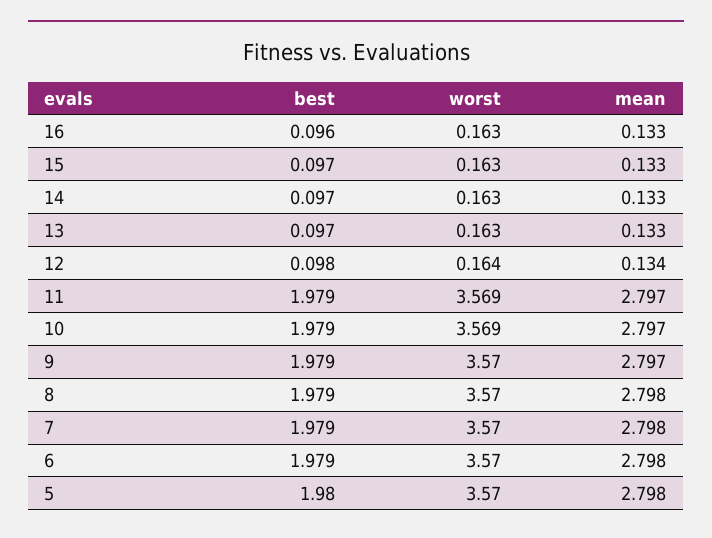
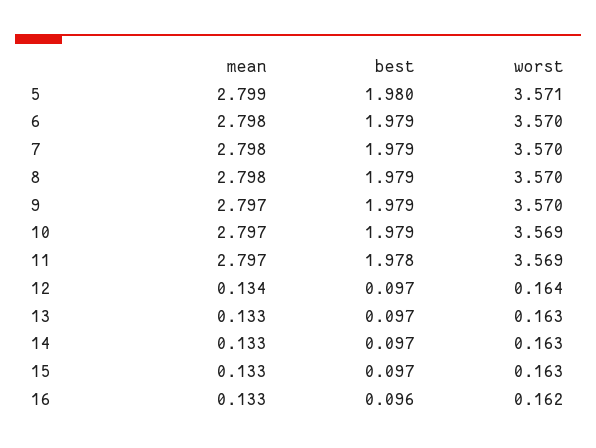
  {
    "best": {
      "16": 0.096,
      "15": 0.097,
      "14": 0.097,
      "13": 0.097,
-     "12": 0.098,
+     "12": 0.097,
-     "11": 1.979,
+     "11": 1.978,
      "10": 1.979,
      "9": 1.979,
      "8": 1.979,
      "7": 1.979,
      "6": 1.979,
      "5": 1.98
    },
    "worst": {
-     "16": 0.163,
+     "16": 0.162,
      "15": 0.163,
      "14": 0.163,
      "13": 0.163,
      "12": 0.164,
      "11": 3.569,
      "10": 3.569,
      "9": 3.57,
      "8": 3.57,
      "7": 3.57,
      "6": 3.57,
-     "5": 3.57
+     "5": 3.571
    },
    "mean": {
      "16": 0.133,
      "15": 0.133,
      "14": 0.133,
      "13": 0.133,
      "12": 0.134,
      "11": 2.797,
      "10": 2.797,
      "9": 2.797,
      "8": 2.798,
      "7": 2.798,
      "6": 2.798,
-     "5": 2.798
+     "5": 2.799
    }
  }

